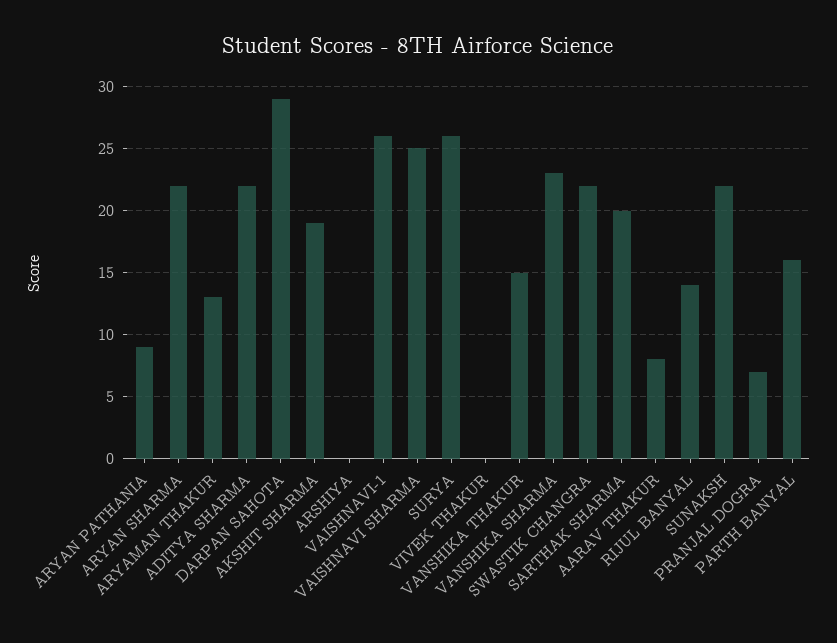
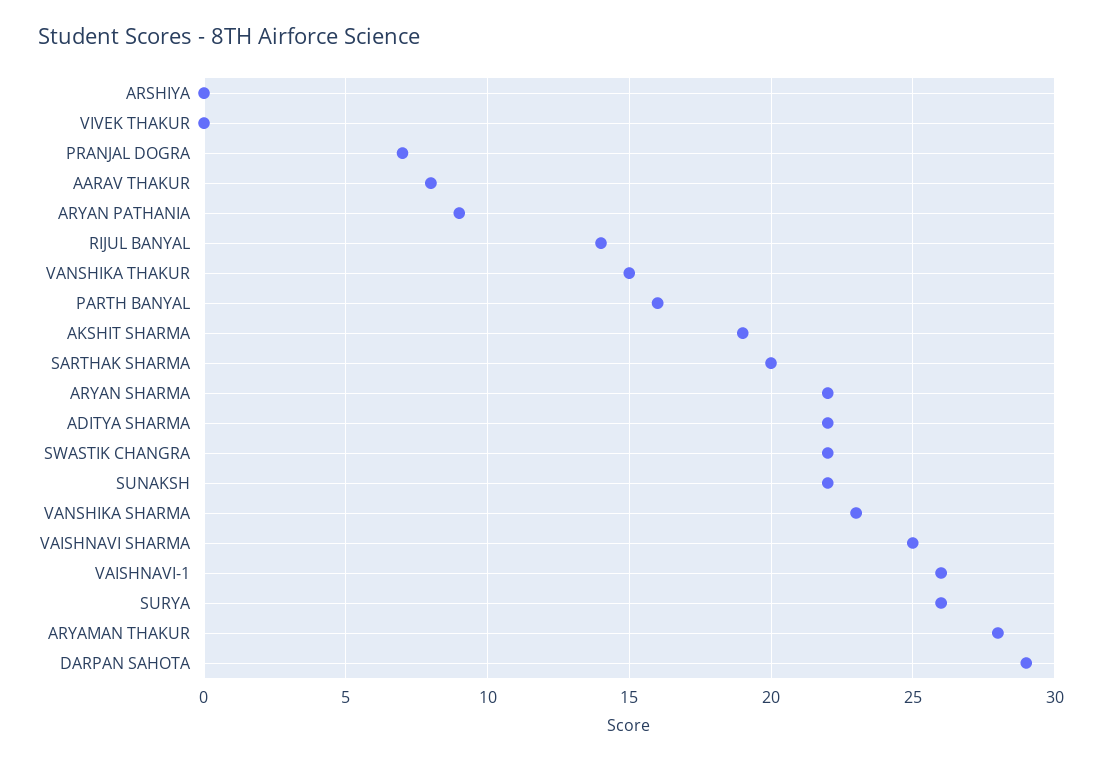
  {
    "ARYAN PATHANIA": 9,
    "ARYAN SHARMA": 22,
-   "ARYAMAN THAKUR": 13,
+   "ARYAMAN THAKUR": 28,
    "ADITYA SHARMA": 22,
    "DARPAN SAHOTA": 29,
    "AKSHIT SHARMA": 19,
    "ARSHIYA": 0,
    "VAISHNAVI-1": 26,
    "VAISHNAVI SHARMA": 25,
    "SURYA": 26,
    "VIVEK THAKUR": 0,
    "VANSHIKA THAKUR": 15,
    "VANSHIKA SHARMA": 23,
    "SWASTIK CHANGRA": 22,
    "SARTHAK SHARMA": 20,
    "AARAV THAKUR": 8,
    "RIJUL BANYAL": 14,
    "SUNAKSH": 22,
    "PRANJAL DOGRA": 7,
    "PARTH BANYAL": 16
  }

